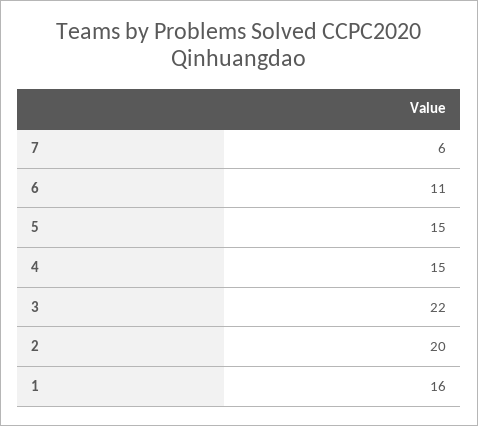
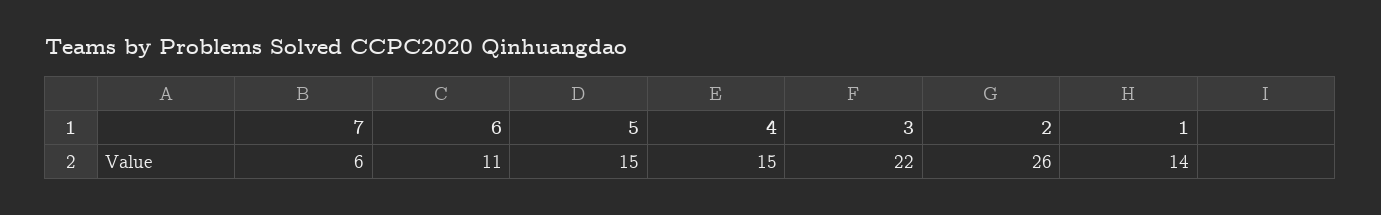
  {
    "7": 6,
    "6": 11,
    "5": 15,
    "4": 15,
    "3": 22,
-   "2": 20,
+   "2": 26,
-   "1": 16
+   "1": 14
  }

